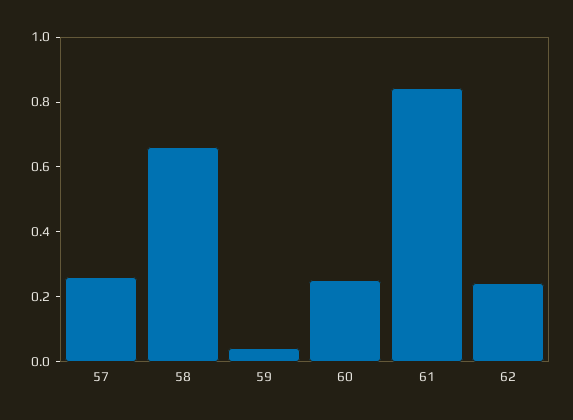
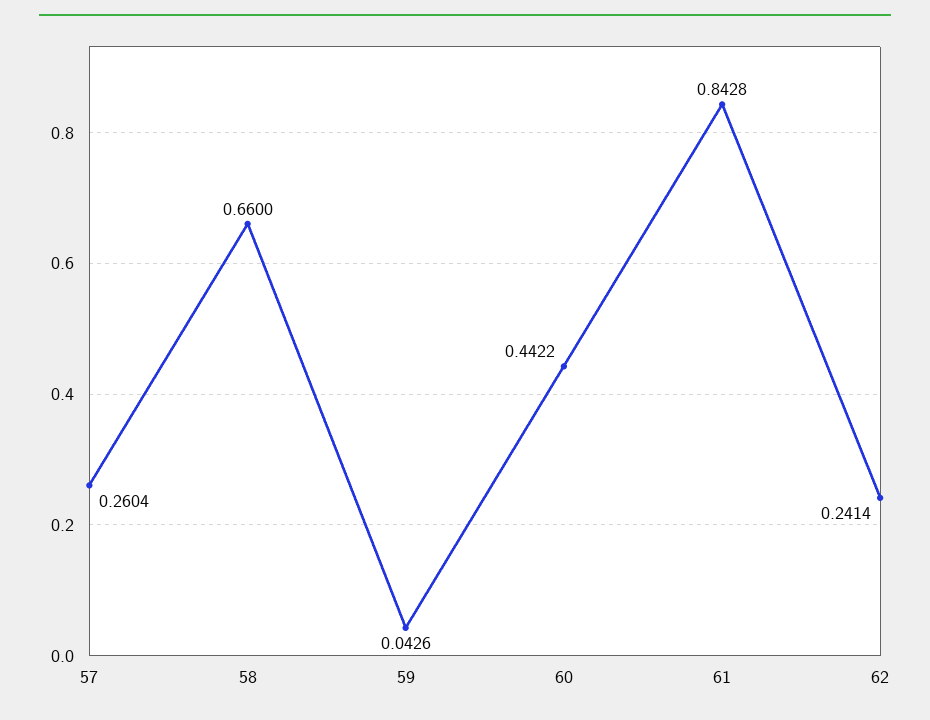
  {
    "57": 0.2604,
    "58": 0.66,
    "59": 0.0426,
-   "60": 0.25,
+   "60": 0.4422,
    "61": 0.8428,
    "62": 0.2414
  }

